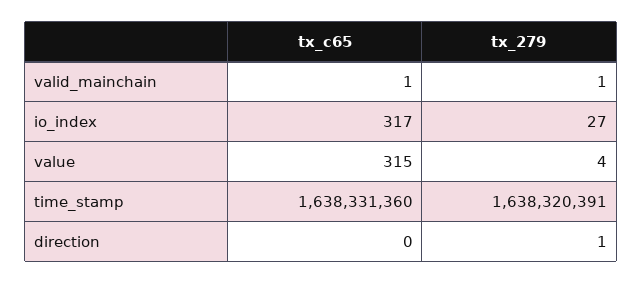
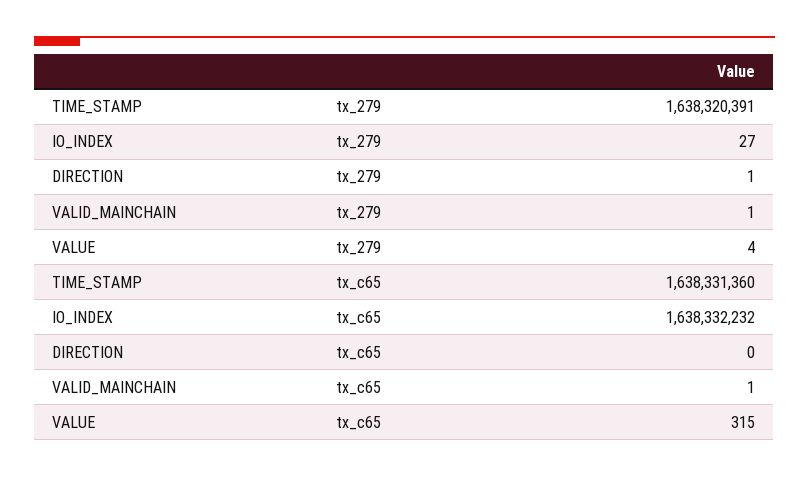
  {
    "tx_c65": {
      "valid_mainchain": 1,
-     "io_index": 317,
+     "io_index": 1638332232,
      "value": 315,
      "time_stamp": 1638331360,
      "direction": 0
    },
    "tx_279": {
      "valid_mainchain": 1,
      "io_index": 27,
      "value": 4,
      "time_stamp": 1638320391,
      "direction": 1
    }
  }

